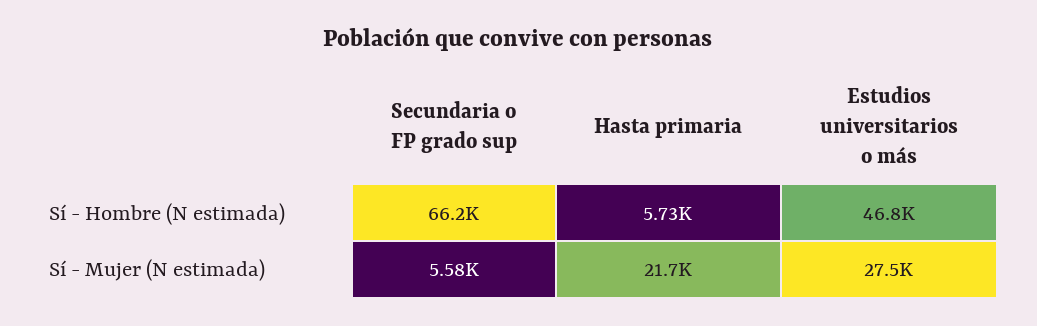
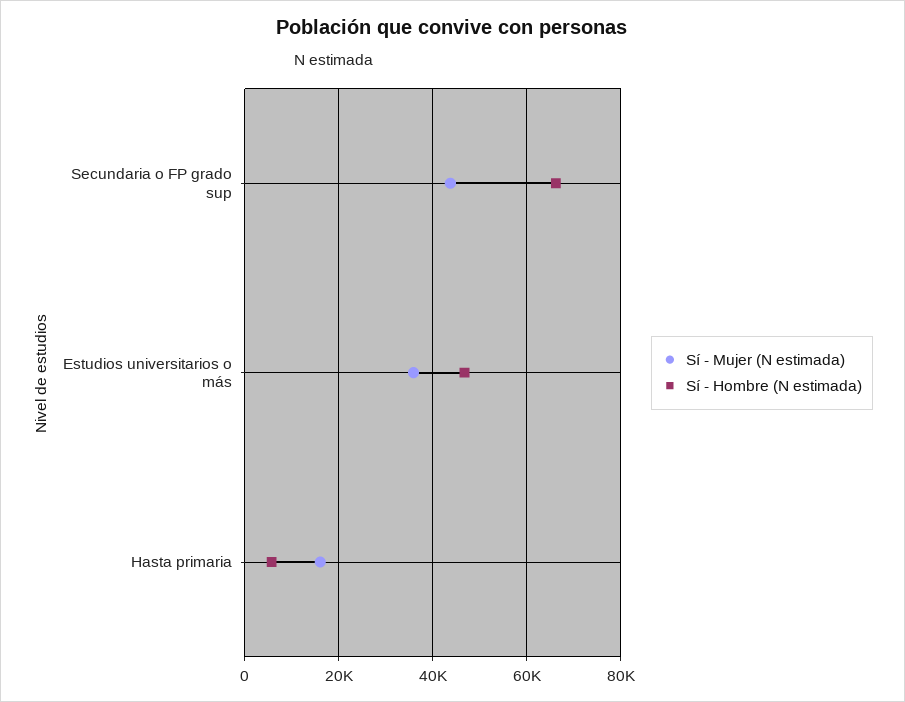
  {
    "Sí - Hombre (N estimada)": {
      "Secundaria o FP grado sup": 66200,
      "Hasta primaria": 5730,
      "Estudios universitarios o más": 46800
    },
    "Sí - Mujer (N estimada)": {
-     "Secundaria o FP grado sup": 5580,
+     "Secundaria o FP grado sup": 44000,
-     "Hasta primaria": 21700,
+     "Hasta primaria": 16000,
-     "Estudios universitarios o más": 27500
+     "Estudios universitarios o más": 36000
    }
  }

